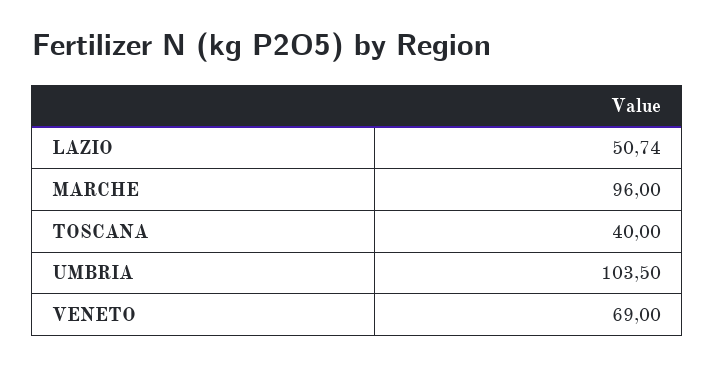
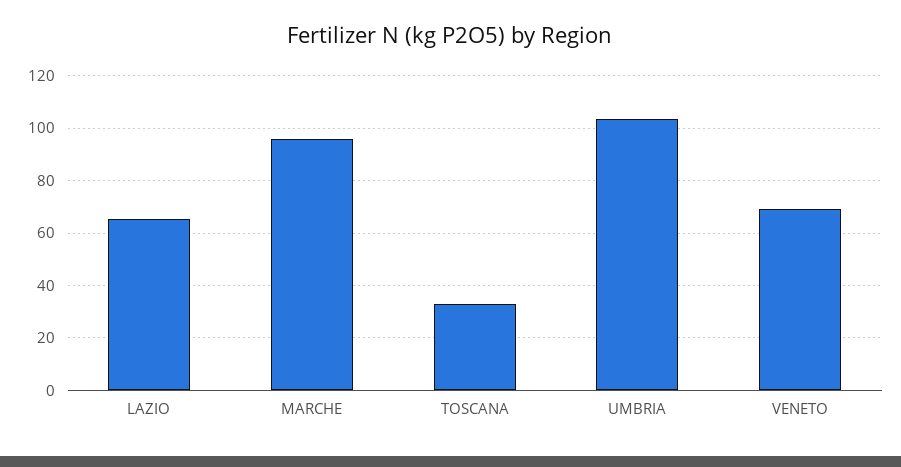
  {
-   "LAZIO": 50.74,
+   "LAZIO": 65,
    "MARCHE": 96,
-   "TOSCANA": 40,
+   "TOSCANA": 32.5,
    "UMBRIA": 103.5,
    "VENETO": 69
  }

